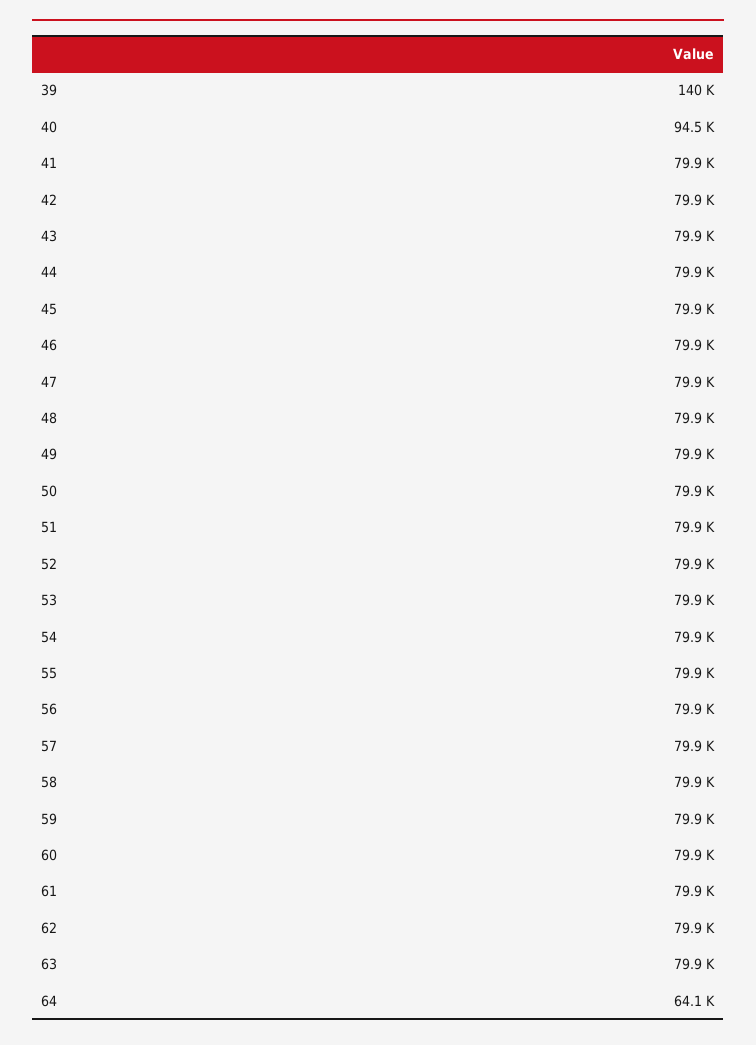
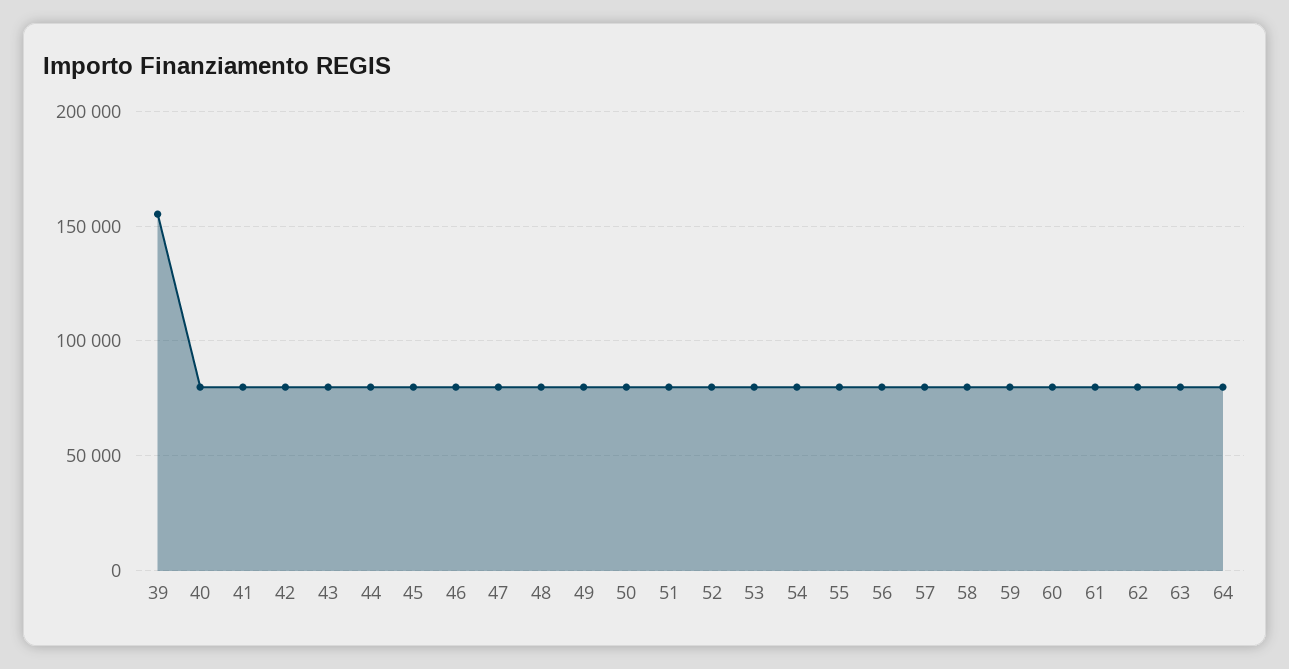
  {
-   "39": 140000,
+   "39": 155000,
-   "40": 94500,
+   "40": 80000,
    "41": 79900,
    "42": 79900,
    "43": 79900,
    "44": 79900,
    "45": 79900,
    "46": 79900,
    "47": 79900,
    "48": 79900,
    "49": 79900,
    "50": 79900,
    "51": 79900,
    "52": 79900,
    "53": 79900,
    "54": 79900,
    "55": 79900,
    "56": 79900,
    "57": 79900,
    "58": 79900,
    "59": 79900,
    "60": 79900,
    "61": 79900,
    "62": 79900,
    "63": 79900,
-   "64": 64100
+   "64": 80000
  }

